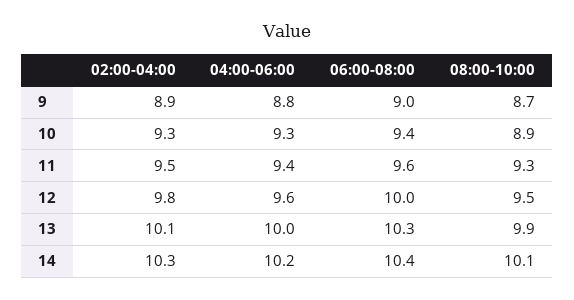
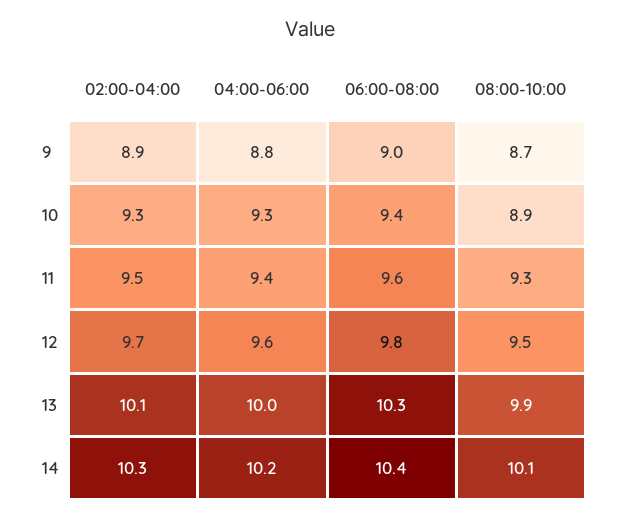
  {
    "02:00-04:00": {
      "9": 8.9,
      "10": 9.3,
      "11": 9.5,
-     "12": 9.8,
+     "12": 9.7,
      "13": 10.1,
      "14": 10.3
    },
    "04:00-06:00": {
      "9": 8.8,
      "10": 9.3,
      "11": 9.4,
      "12": 9.6,
      "13": 10,
      "14": 10.2
    },
    "06:00-08:00": {
      "9": 9,
      "10": 9.4,
      "11": 9.6,
-     "12": 10,
+     "12": 9.8,
      "13": 10.3,
      "14": 10.4
    },
    "08:00-10:00": {
      "9": 8.7,
      "10": 8.9,
      "11": 9.3,
      "12": 9.5,
      "13": 9.9,
      "14": 10.1
    }
  }

